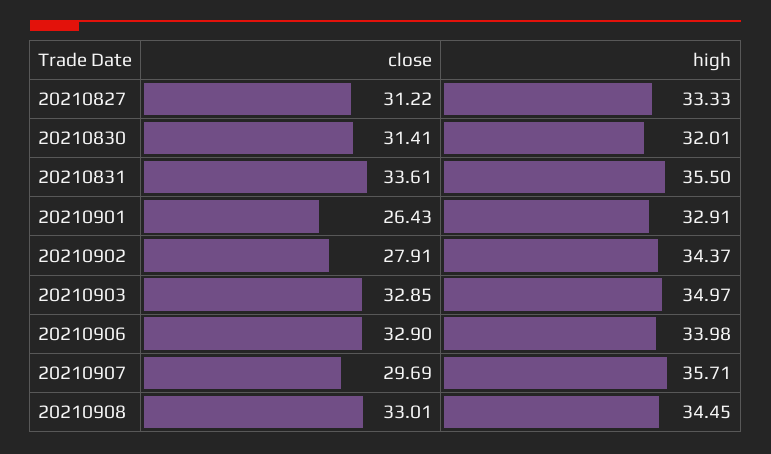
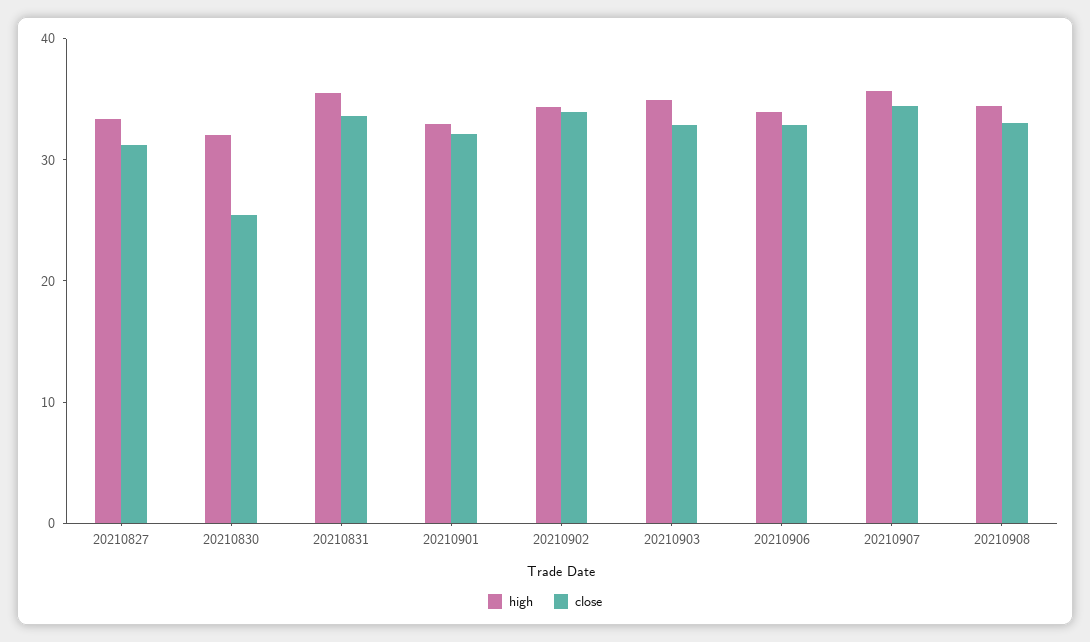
  {
    "close": {
      "20210827": 31.22,
-     "20210830": 31.41,
+     "20210830": 26,
      "20210831": 33.61,
-     "20210901": 26.43,
+     "20210901": 32,
-     "20210902": 27.91,
+     "20210902": 34,
      "20210903": 32.85,
      "20210906": 32.9,
-     "20210907": 29.69,
+     "20210907": 34,
      "20210908": 33.01
    },
    "high": {
      "20210827": 33.33,
      "20210830": 32.01,
      "20210831": 35.5,
      "20210901": 32.91,
      "20210902": 34.37,
      "20210903": 34.97,
      "20210906": 33.98,
      "20210907": 35.71,
      "20210908": 34.45
    }
  }

